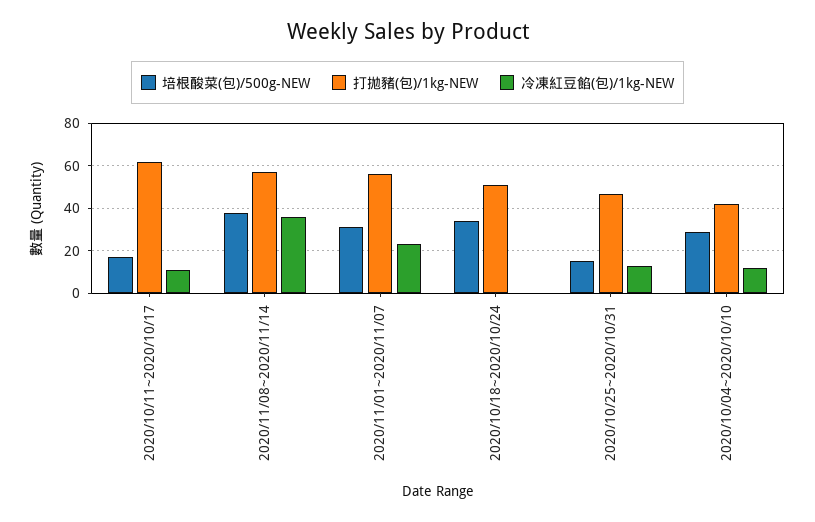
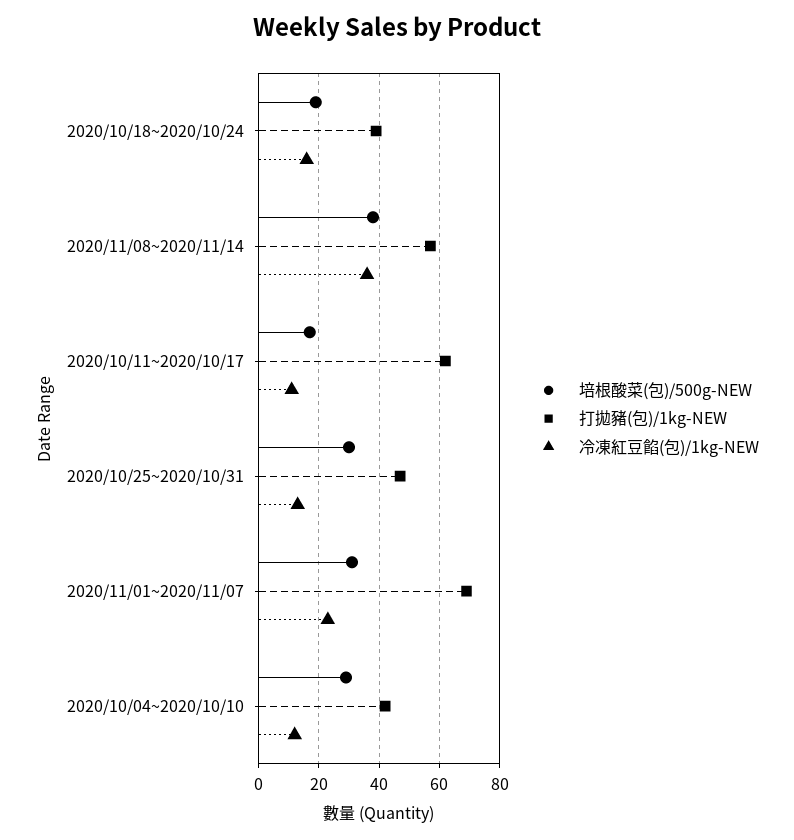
  {
    "培根酸菜(包)/500g-NEW": {
      "2020/10/11~2020/10/17": 15,
      "2020/11/08~2020/11/14": 40,
      "2020/11/01~2020/11/07": 30,
-     "2020/10/18~2020/10/24": 35,
+     "2020/10/18~2020/10/24": 20,
-     "2020/10/25~2020/10/31": 15,
+     "2020/10/25~2020/10/31": 30,
      "2020/10/04~2020/10/10": 30
    },
    "打拋豬(包)/1kg-NEW": {
      "2020/10/11~2020/10/17": 60,
      "2020/11/08~2020/11/14": 55,
-     "2020/11/01~2020/11/07": 55,
+     "2020/11/01~2020/11/07": 70,
-     "2020/10/18~2020/10/24": 50,
+     "2020/10/18~2020/10/24": 40,
      "2020/10/25~2020/10/31": 45,
      "2020/10/04~2020/10/10": 40
    },
    "冷凍紅豆餡(包)/1kg-NEW": {
      "2020/10/11~2020/10/17": 10,
      "2020/11/08~2020/11/14": 35,
      "2020/11/01~2020/11/07": 25,
-     "2020/10/18~2020/10/24": 0,
+     "2020/10/18~2020/10/24": 15,
      "2020/10/25~2020/10/31": 15,
      "2020/10/04~2020/10/10": 10
    }
  }

